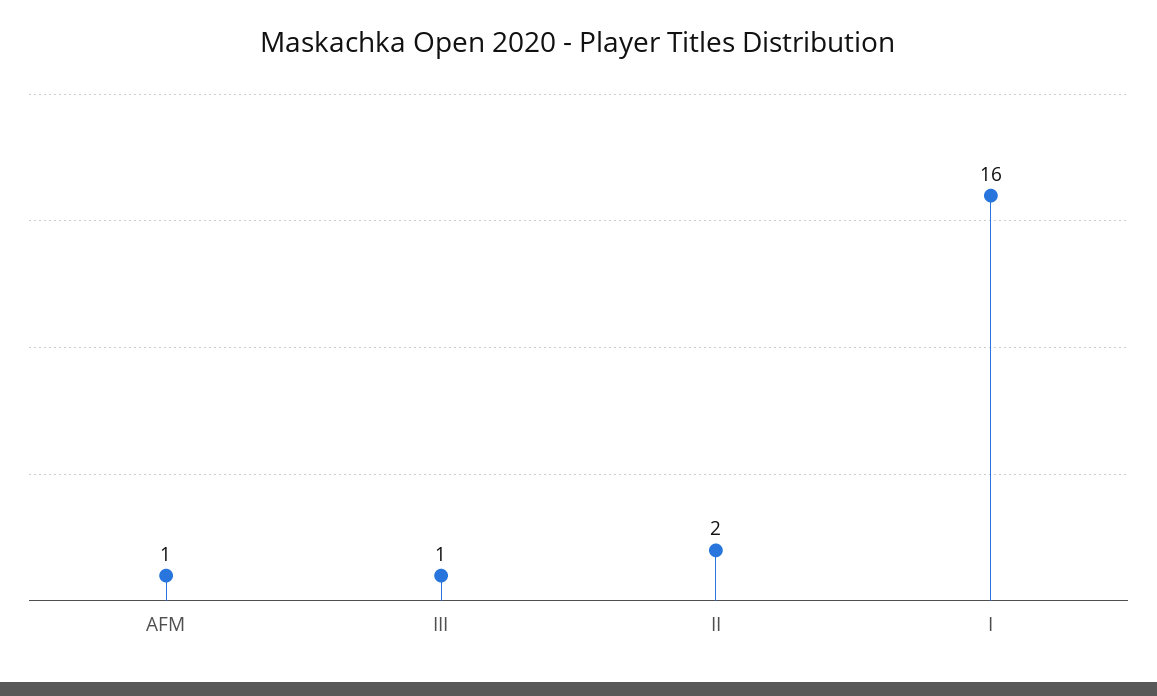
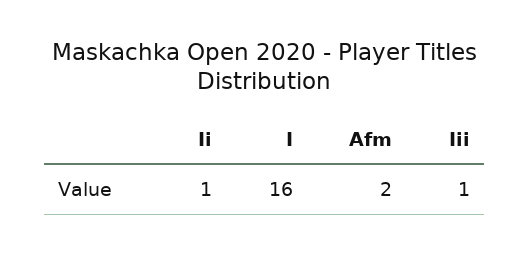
  {
-   "AFM": 1,
+   "AFM": 2,
    "III": 1,
-   "II": 2,
+   "II": 1,
    "I": 16
  }

